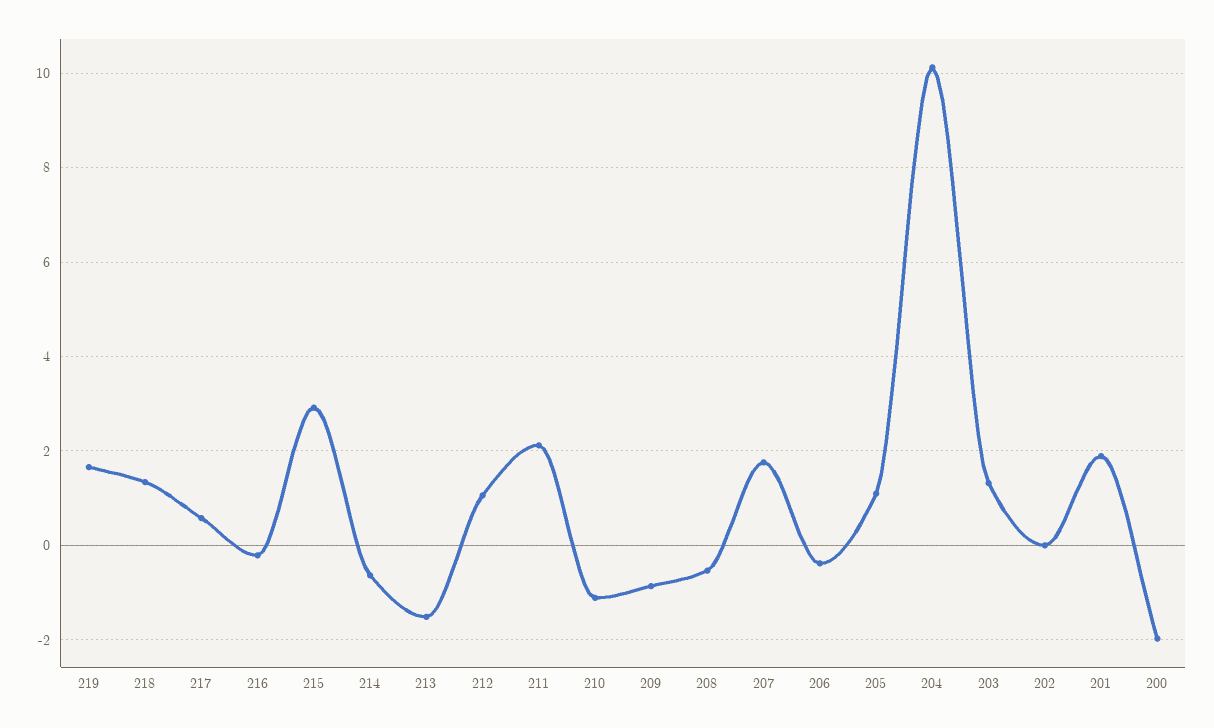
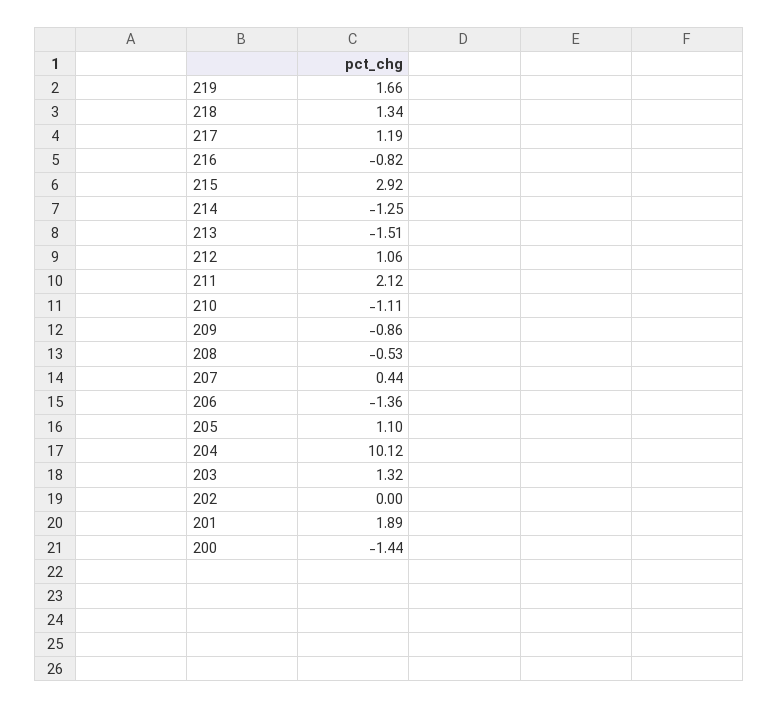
  {
    "219": 1.66,
    "218": 1.34,
-   "217": 0.6,
+   "217": 1.19,
-   "216": -0.2,
+   "216": -0.82,
    "215": 2.92,
-   "214": -0.6,
+   "214": -1.25,
    "213": -1.51,
    "212": 1.06,
    "211": 2.12,
    "210": -1.11,
    "209": -0.86,
    "208": -0.53,
-   "207": 1.8,
+   "207": 0.44,
-   "206": -0.4,
+   "206": -1.36,
    "205": 1.1,
    "204": 10.12,
    "203": 1.32,
    "202": 0,
    "201": 1.89,
-   "200": -2
+   "200": -1.44
  }

